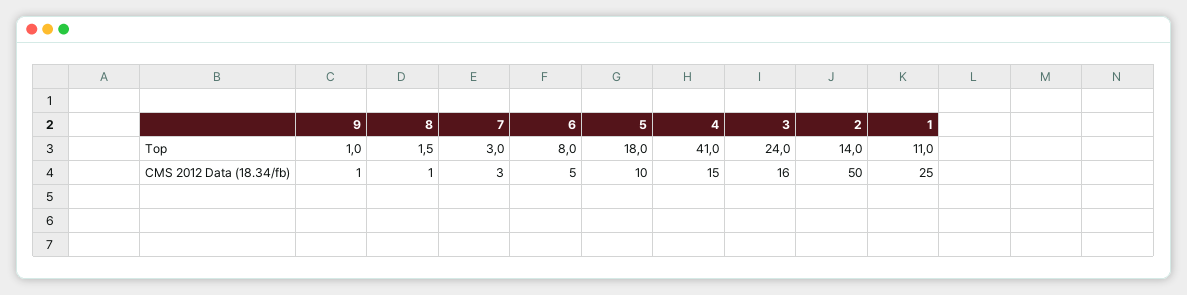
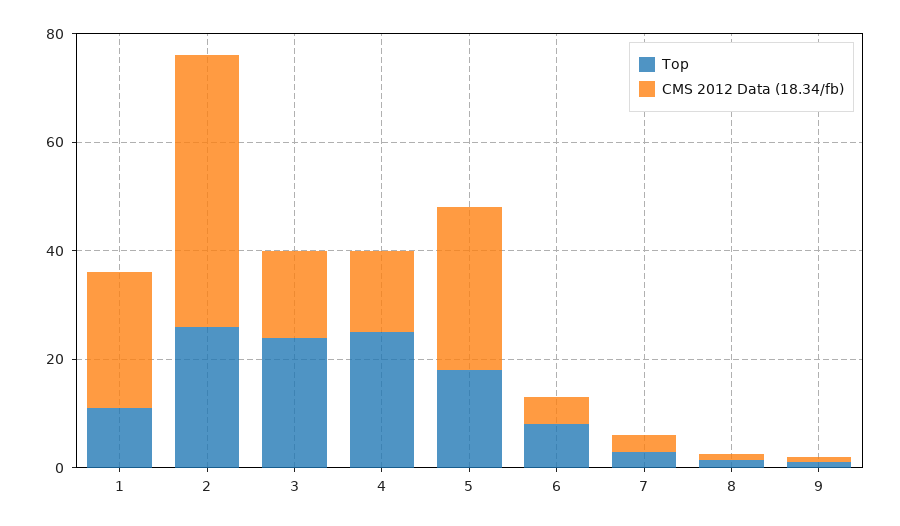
  {
    "Top": {
      "9": 1,
      "8": 1.5,
      "7": 3,
      "6": 8,
      "5": 18,
-     "4": 41,
+     "4": 25,
      "3": 24,
-     "2": 14,
+     "2": 25,
      "1": 11
    },
    "CMS 2012 Data (18.34/fb)": {
      "9": 1,
      "8": 1,
      "7": 3,
      "6": 5,
-     "5": 10,
+     "5": 30,
      "4": 15,
      "3": 16,
      "2": 50,
      "1": 25
    }
  }

